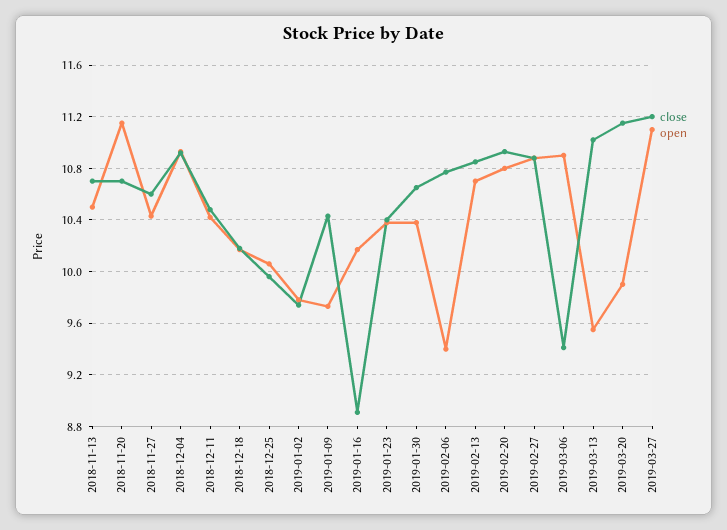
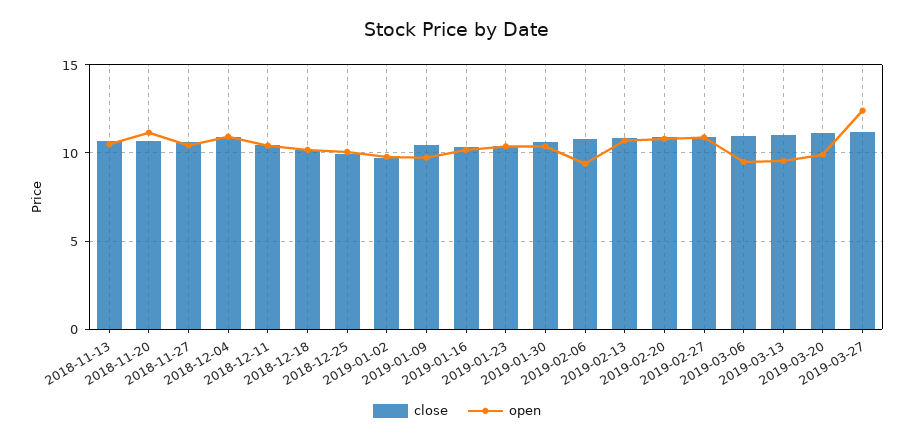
  {
    "close": {
      "2018-11-13": 10.7,
      "2018-11-20": 10.7,
      "2018-11-27": 10.6,
      "2018-12-04": 10.9,
      "2018-12-11": 10.5,
      "2018-12-18": 10.2,
      "2018-12-25": 9.95,
      "2019-01-02": 9.75,
      "2019-01-09": 10.45,
-     "2019-01-16": 8.9,
+     "2019-01-16": 10.5,
      "2019-01-23": 10.4,
      "2019-01-30": 10.65,
      "2019-02-06": 10.75,
      "2019-02-13": 10.85,
      "2019-02-20": 10.95,
      "2019-02-27": 10.9,
-     "2019-03-06": 9.4,
+     "2019-03-06": 11,
      "2019-03-13": 11,
      "2019-03-20": 11.15,
      "2019-03-27": 11.2
    },
    "open": {
      "2018-11-13": 10.5,
      "2018-11-20": 11.15,
      "2018-11-27": 10.45,
      "2018-12-04": 10.95,
      "2018-12-11": 10.4,
      "2018-12-18": 10.15,
      "2018-12-25": 10.05,
      "2019-01-02": 9.8,
      "2019-01-09": 9.75,
      "2019-01-16": 10.15,
      "2019-01-23": 10.4,
      "2019-01-30": 10.4,
      "2019-02-06": 9.4,
      "2019-02-13": 10.7,
      "2019-02-20": 10.8,
      "2019-02-27": 10.9,
-     "2019-03-06": 10.9,
+     "2019-03-06": 9.5,
      "2019-03-13": 9.55,
      "2019-03-20": 9.9,
-     "2019-03-27": 11.1
+     "2019-03-27": 12.5
    }
  }

